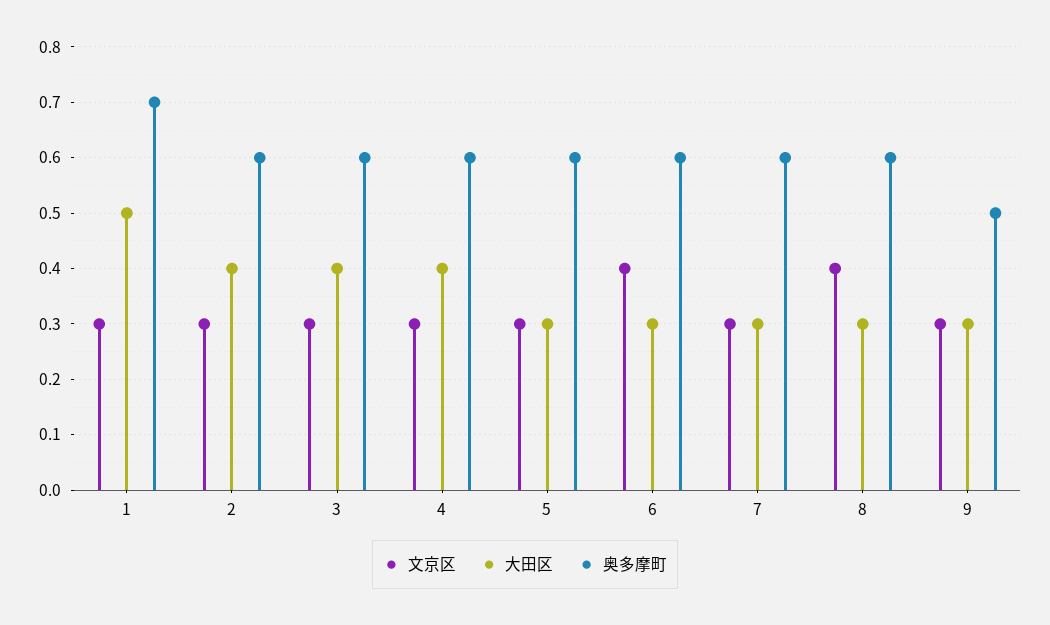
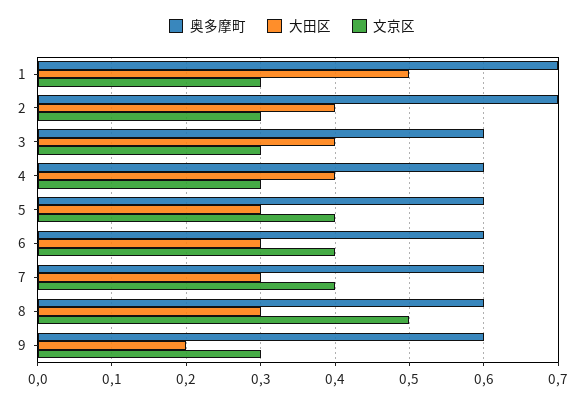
  {
    "文京区": {
      "1": 0.3,
      "2": 0.3,
      "3": 0.3,
      "4": 0.3,
-     "5": 0.3,
+     "5": 0.4,
      "6": 0.4,
-     "7": 0.3,
+     "7": 0.4,
-     "8": 0.4,
+     "8": 0.5,
      "9": 0.3
    },
    "大田区": {
      "1": 0.5,
      "2": 0.4,
      "3": 0.4,
      "4": 0.4,
      "5": 0.3,
      "6": 0.3,
      "7": 0.3,
      "8": 0.3,
-     "9": 0.3
+     "9": 0.2
    },
    "奥多摩町": {
      "1": 0.7,
-     "2": 0.6,
+     "2": 0.7,
      "3": 0.6,
      "4": 0.6,
      "5": 0.6,
      "6": 0.6,
      "7": 0.6,
      "8": 0.6,
-     "9": 0.5
+     "9": 0.6
    }
  }

